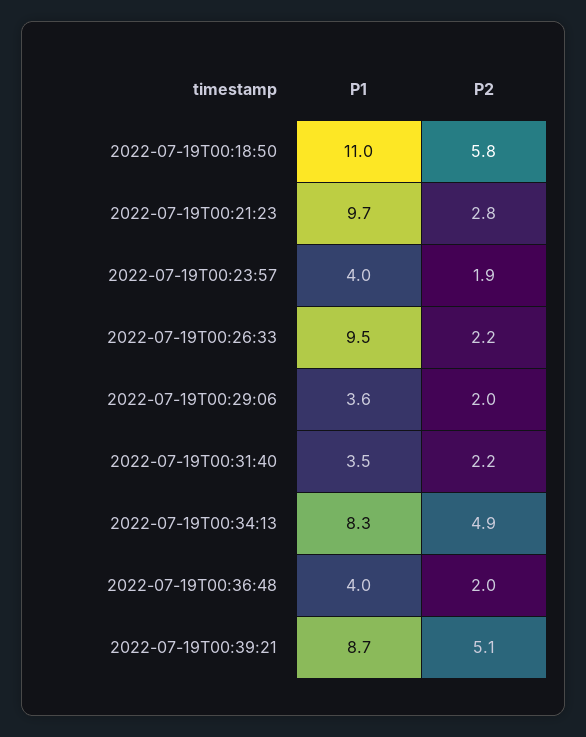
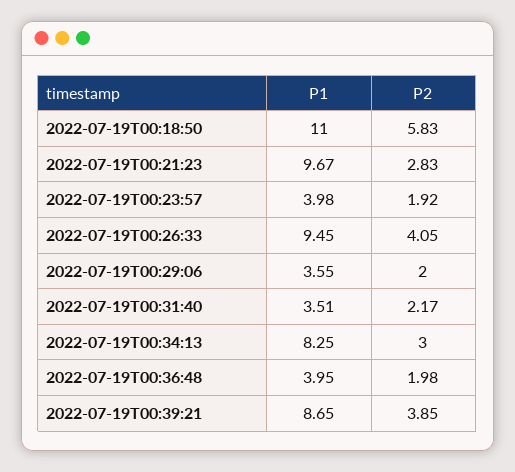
  {
    "P1": {
      "2022-07-19T00:18:50": 11,
      "2022-07-19T00:21:23": 9.67,
      "2022-07-19T00:23:57": 3.98,
      "2022-07-19T00:26:33": 9.45,
      "2022-07-19T00:29:06": 3.55,
      "2022-07-19T00:31:40": 3.51,
      "2022-07-19T00:34:13": 8.25,
      "2022-07-19T00:36:48": 3.95,
      "2022-07-19T00:39:21": 8.65
    },
    "P2": {
      "2022-07-19T00:18:50": 5.83,
      "2022-07-19T00:21:23": 2.83,
      "2022-07-19T00:23:57": 1.92,
-     "2022-07-19T00:26:33": 2.2,
+     "2022-07-19T00:26:33": 4.05,
      "2022-07-19T00:29:06": 2,
      "2022-07-19T00:31:40": 2.17,
-     "2022-07-19T00:34:13": 4.9,
+     "2022-07-19T00:34:13": 3,
      "2022-07-19T00:36:48": 1.98,
-     "2022-07-19T00:39:21": 5.1
+     "2022-07-19T00:39:21": 3.85
    }
  }

